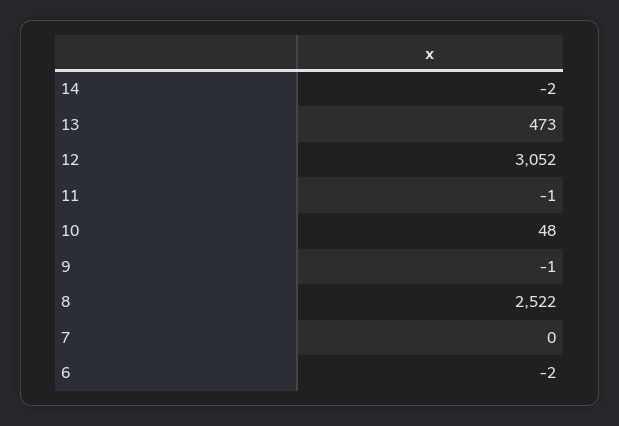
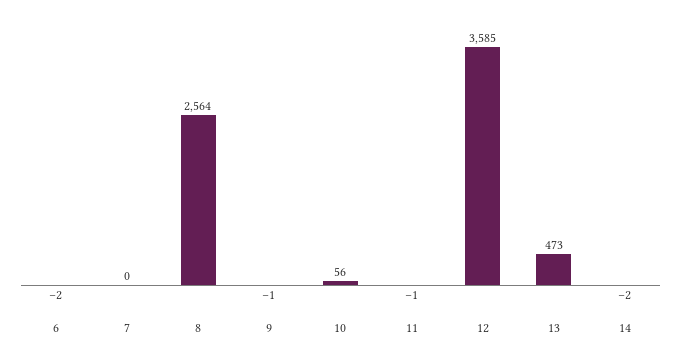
  {
    "14": -2,
    "13": 473,
-   "12": 3052,
+   "12": 3585,
    "11": -1,
-   "10": 48,
+   "10": 56,
    "9": -1,
-   "8": 2522,
+   "8": 2564,
    "7": 0,
    "6": -2
  }

